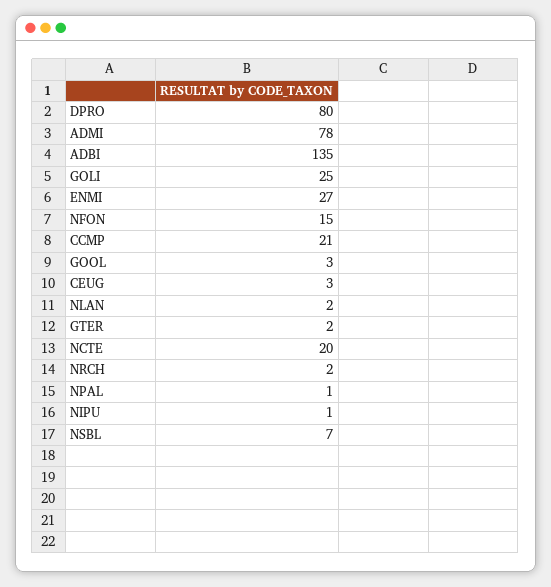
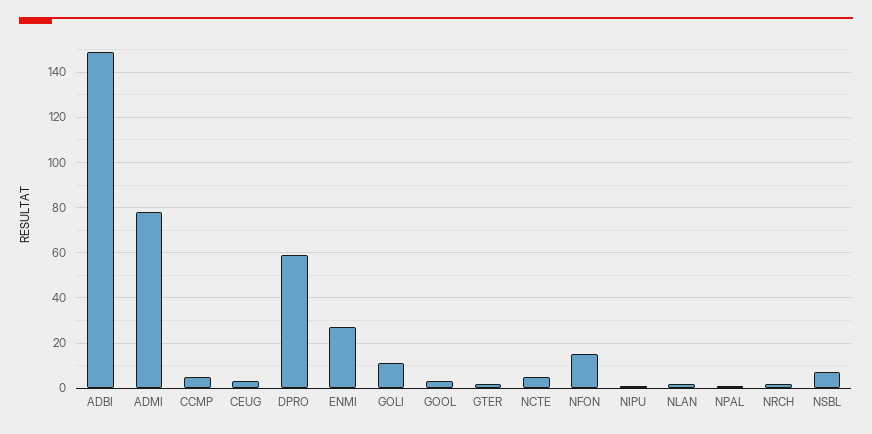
  {
-   "DPRO": 80,
+   "DPRO": 60,
    "ADMI": 78,
-   "ADBI": 135,
+   "ADBI": 150,
-   "GOLI": 25,
+   "GOLI": 10,
    "ENMI": 27,
    "NFON": 15,
-   "CCMP": 21,
+   "CCMP": 5,
    "GOOL": 3,
    "CEUG": 3,
    "NLAN": 2,
    "GTER": 2,
-   "NCTE": 20,
+   "NCTE": 5,
    "NRCH": 2,
    "NPAL": 1,
    "NIPU": 1,
    "NSBL": 7
  }

